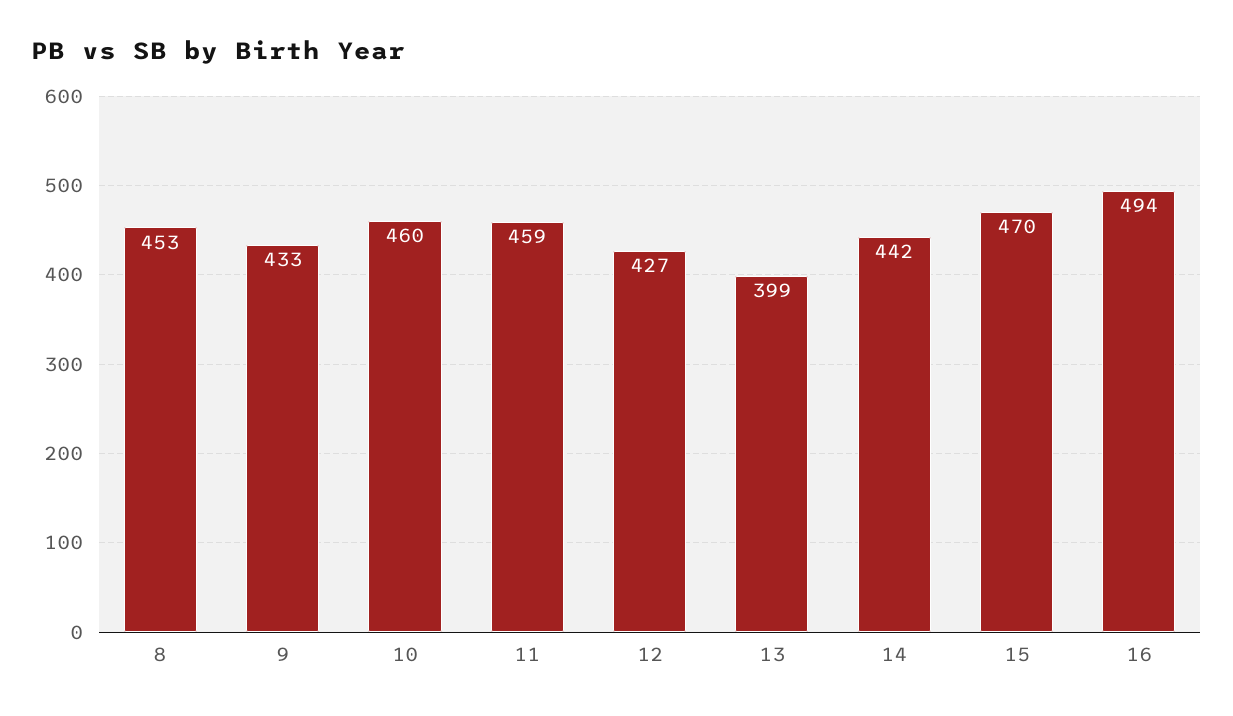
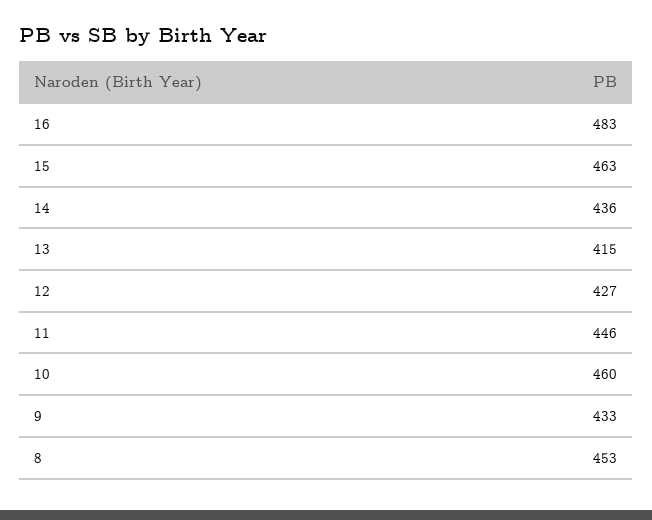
  {
    "8": 453,
    "9": 433,
    "10": 460,
-   "11": 459,
+   "11": 446,
    "12": 427,
-   "13": 399,
+   "13": 415,
-   "14": 442,
+   "14": 436,
-   "15": 470,
+   "15": 463,
-   "16": 494
+   "16": 483
  }

